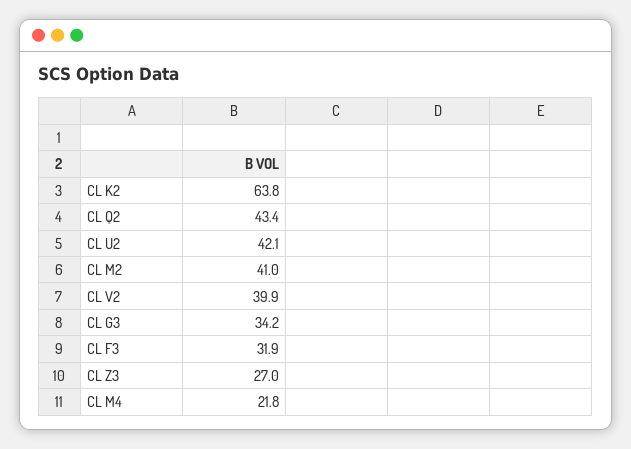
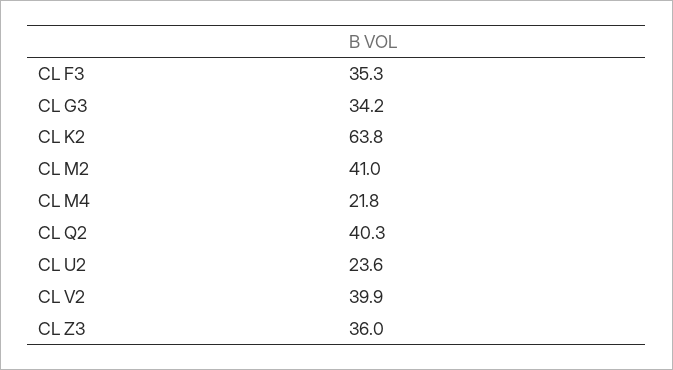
  {
    "CL K2": 63.8,
-   "CL Q2": 43.4,
+   "CL Q2": 40.3,
-   "CL U2": 42.1,
+   "CL U2": 23.6,
    "CL M2": 41,
    "CL V2": 39.9,
    "CL G3": 34.2,
-   "CL F3": 31.9,
+   "CL F3": 35.3,
-   "CL Z3": 27,
+   "CL Z3": 36,
    "CL M4": 21.8
  }

